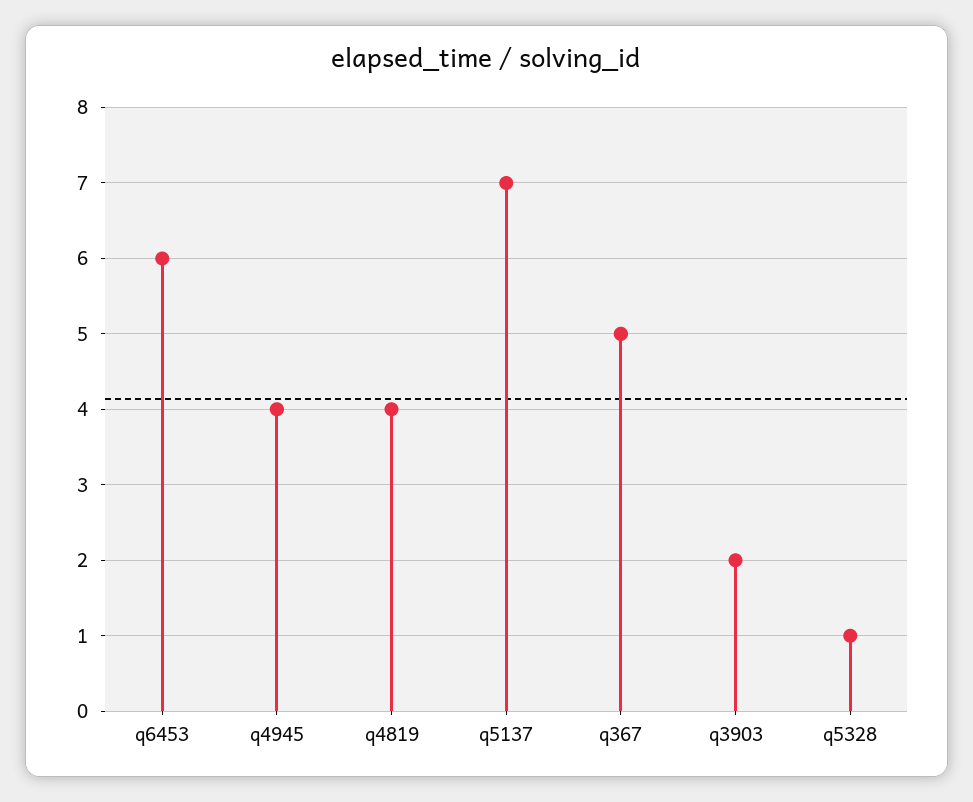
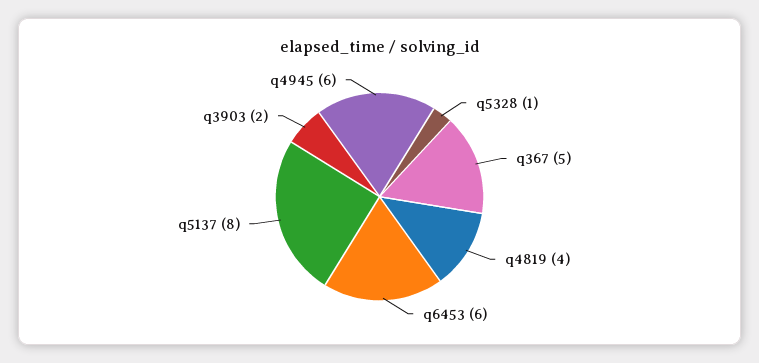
  {
    "q6453": 6,
-   "q4945": 4,
+   "q4945": 6,
    "q4819": 4,
-   "q5137": 7,
+   "q5137": 8,
    "q367": 5,
    "q3903": 2,
    "q5328": 1
  }

